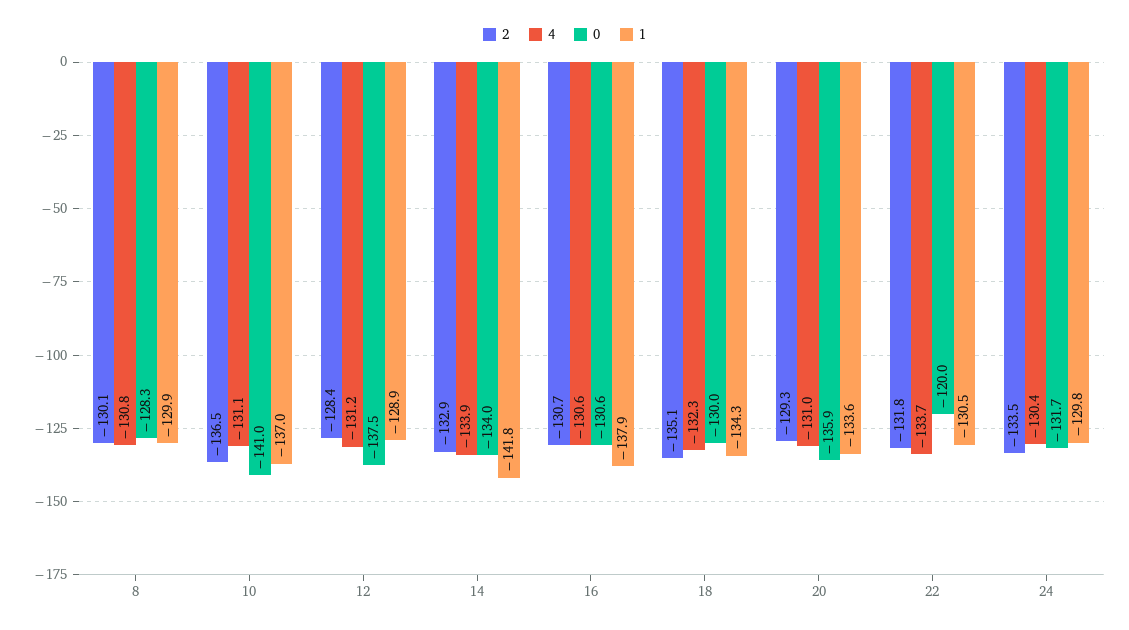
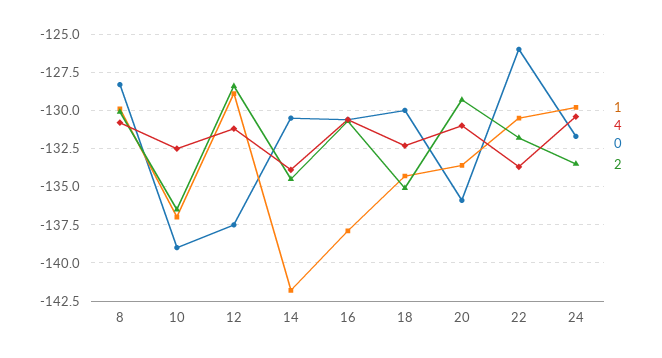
  {
    "2": {
      "8": -130.1,
      "10": -136.5,
      "12": -128.4,
-     "14": -132.9,
+     "14": -134.5,
      "16": -130.7,
      "18": -135.1,
      "20": -129.3,
      "22": -131.8,
      "24": -133.5
    },
    "4": {
      "8": -130.8,
-     "10": -131.1,
+     "10": -132.5,
      "12": -131.2,
      "14": -133.9,
      "16": -130.6,
      "18": -132.3,
      "20": -131,
      "22": -133.7,
      "24": -130.4
    },
    "0": {
      "8": -128.3,
-     "10": -141,
+     "10": -139,
      "12": -137.5,
-     "14": -134,
+     "14": -130.5,
      "16": -130.6,
      "18": -130,
      "20": -135.9,
-     "22": -120,
+     "22": -126,
      "24": -131.7
    },
    "1": {
      "8": -129.9,
      "10": -137,
      "12": -128.9,
      "14": -141.8,
      "16": -137.9,
      "18": -134.3,
      "20": -133.6,
      "22": -130.5,
      "24": -129.8
    }
  }

